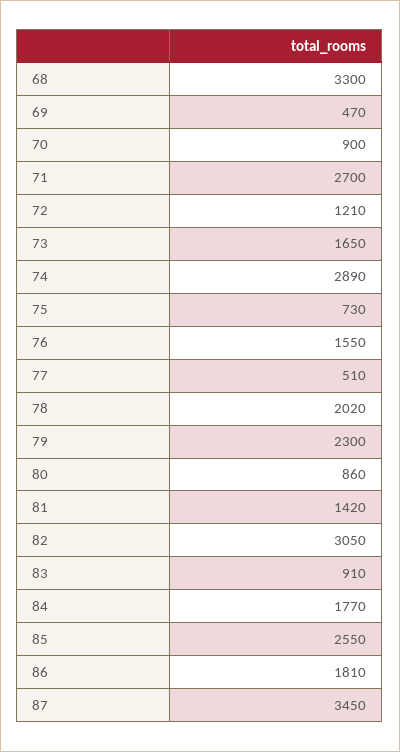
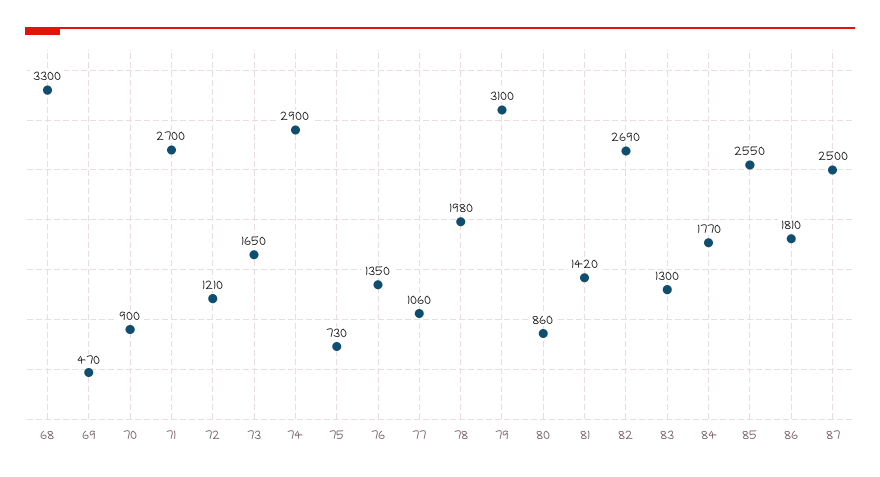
  {
    "68": 3300,
    "69": 470,
    "70": 900,
    "71": 2700,
    "72": 1210,
    "73": 1650,
-   "74": 2890,
+   "74": 2900,
    "75": 730,
-   "76": 1550,
+   "76": 1350,
-   "77": 510,
+   "77": 1060,
-   "78": 2020,
+   "78": 1980,
-   "79": 2300,
+   "79": 3100,
    "80": 860,
    "81": 1420,
-   "82": 3050,
+   "82": 2690,
-   "83": 910,
+   "83": 1300,
    "84": 1770,
    "85": 2550,
    "86": 1810,
-   "87": 3450
+   "87": 2500
  }

